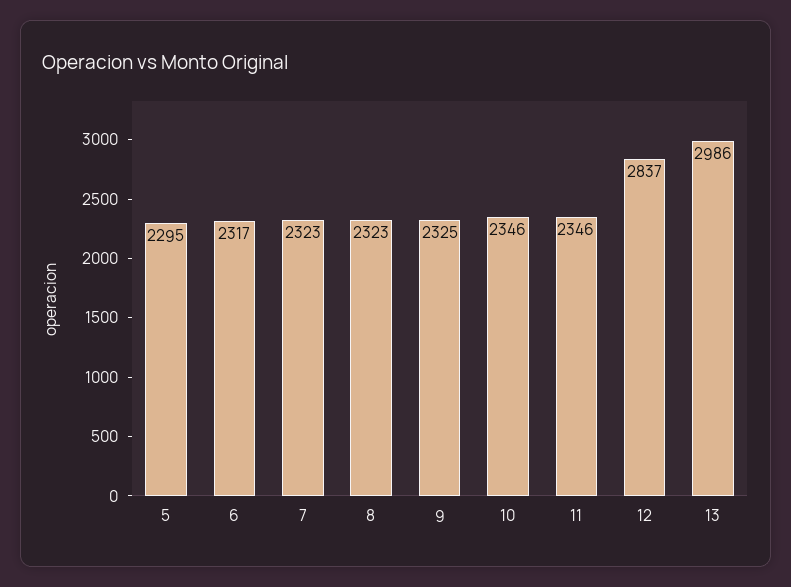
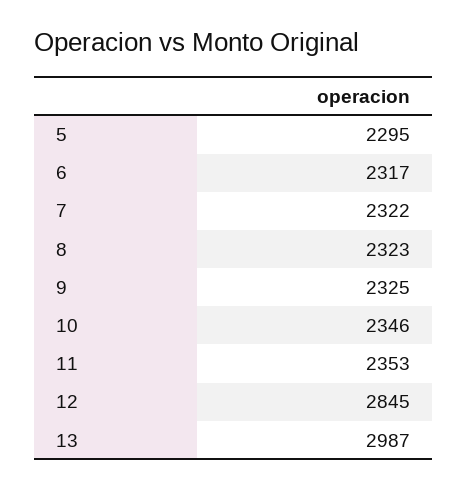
  {
    "5": 2295,
    "6": 2317,
-   "7": 2323,
+   "7": 2322,
    "8": 2323,
    "9": 2325,
    "10": 2346,
-   "11": 2346,
+   "11": 2353,
-   "12": 2837,
+   "12": 2845,
-   "13": 2986
+   "13": 2987
  }

